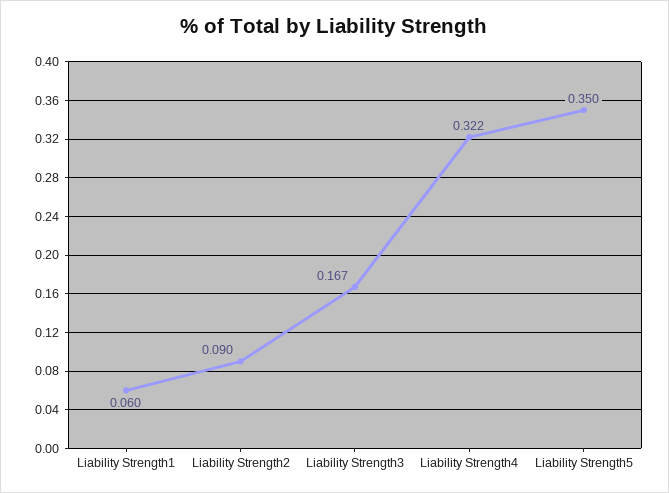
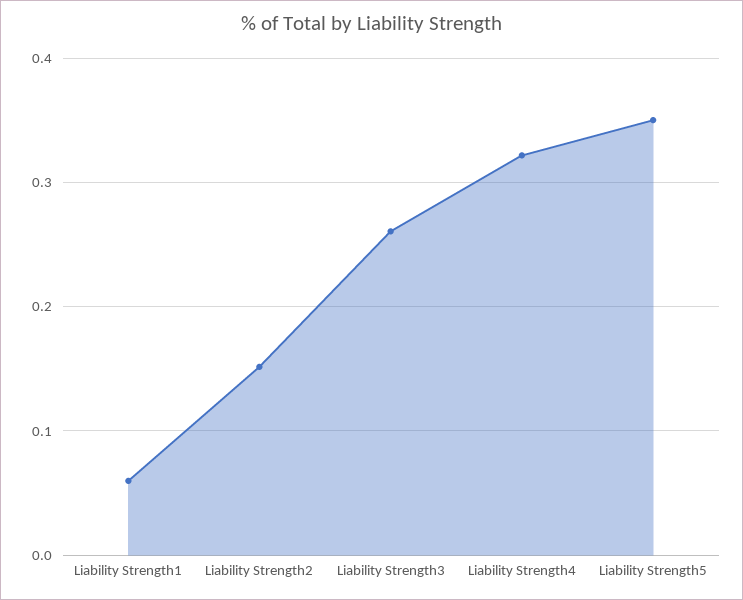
  {
    "Liability Strength1": 0.06,
-   "Liability Strength2": 0.09,
+   "Liability Strength2": 0.15,
-   "Liability Strength3": 0.167,
+   "Liability Strength3": 0.26,
    "Liability Strength4": 0.322,
    "Liability Strength5": 0.35
  }

